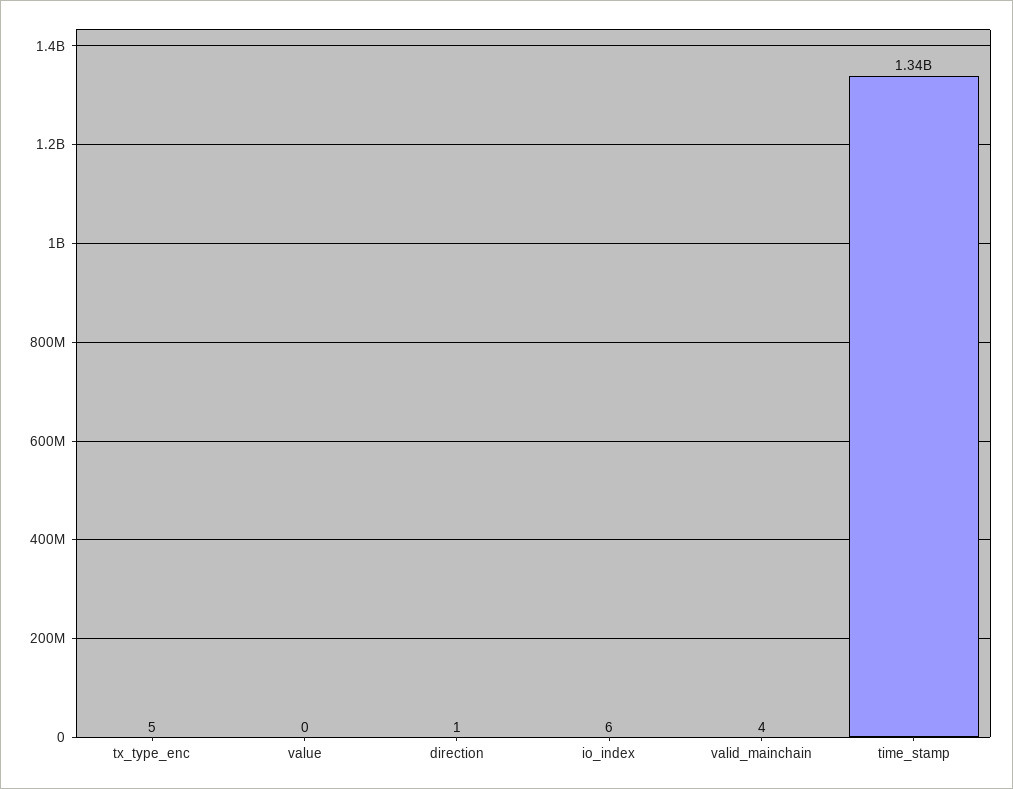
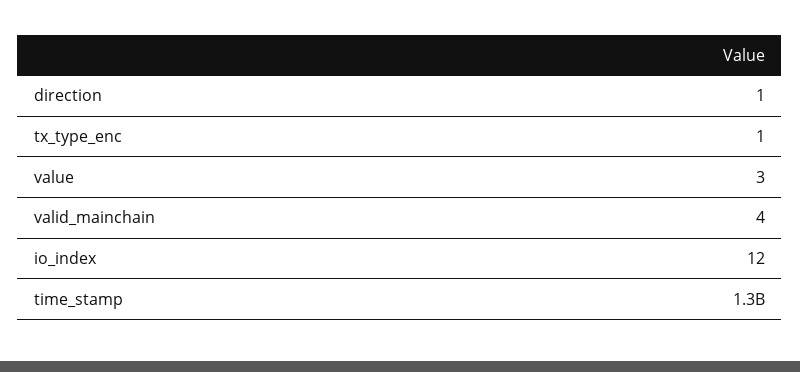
  {
-   "tx_type_enc": 5,
+   "tx_type_enc": 1,
-   "value": 0,
+   "value": 3,
    "direction": 1,
-   "io_index": 6,
+   "io_index": 12,
    "valid_mainchain": 4,
    "time_stamp": 1340000000
  }

